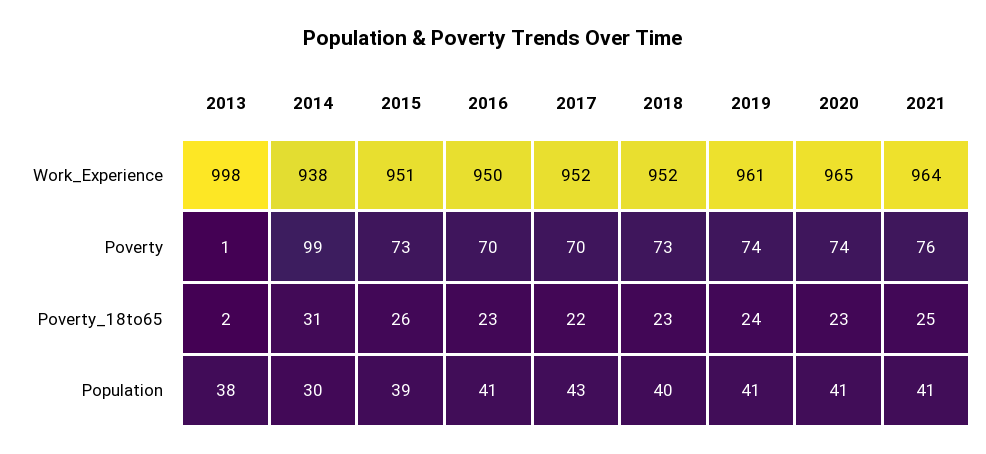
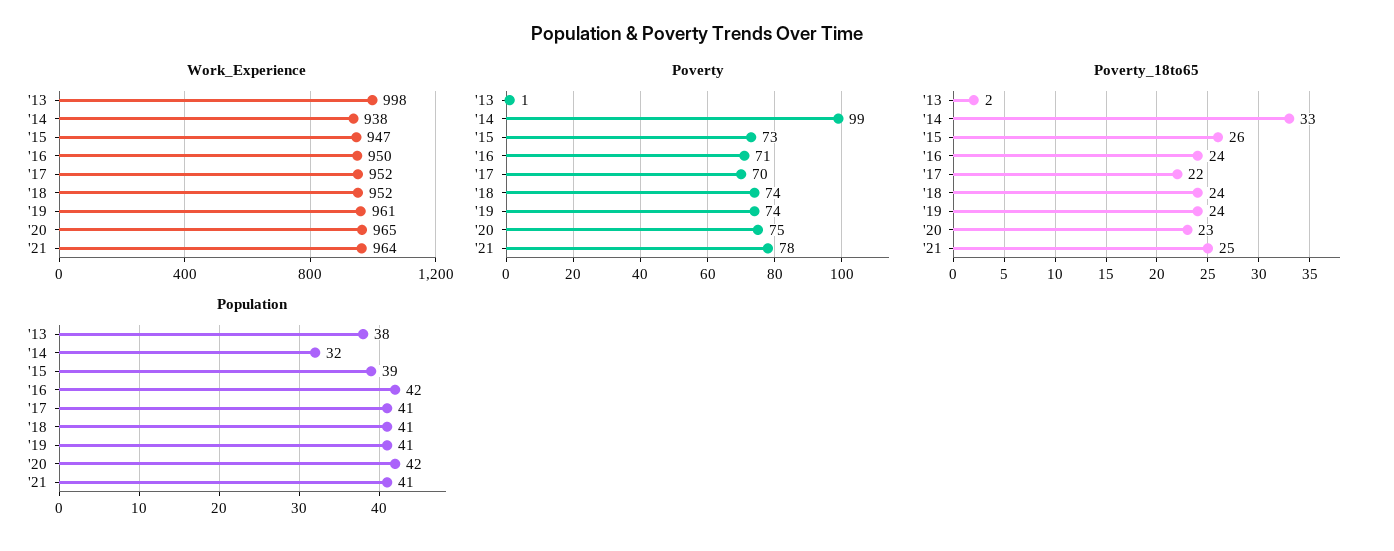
  {
    "Work_Experience": {
      "2013": 998,
      "2014": 938,
-     "2015": 951,
+     "2015": 947,
      "2016": 950,
      "2017": 952,
      "2018": 952,
      "2019": 961,
      "2020": 965,
      "2021": 964
    },
    "Poverty": {
      "2013": 1,
      "2014": 99,
      "2015": 73,
-     "2016": 70,
+     "2016": 71,
      "2017": 70,
-     "2018": 73,
+     "2018": 74,
      "2019": 74,
-     "2020": 74,
+     "2020": 75,
-     "2021": 76
+     "2021": 78
    },
    "Poverty_18to65": {
      "2013": 2,
-     "2014": 31,
+     "2014": 33,
      "2015": 26,
-     "2016": 23,
+     "2016": 24,
      "2017": 22,
-     "2018": 23,
+     "2018": 24,
      "2019": 24,
      "2020": 23,
      "2021": 25
    },
    "Population": {
      "2013": 38,
-     "2014": 30,
+     "2014": 32,
      "2015": 39,
-     "2016": 41,
+     "2016": 42,
-     "2017": 43,
+     "2017": 41,
-     "2018": 40,
+     "2018": 41,
      "2019": 41,
-     "2020": 41,
+     "2020": 42,
      "2021": 41
    }
  }

